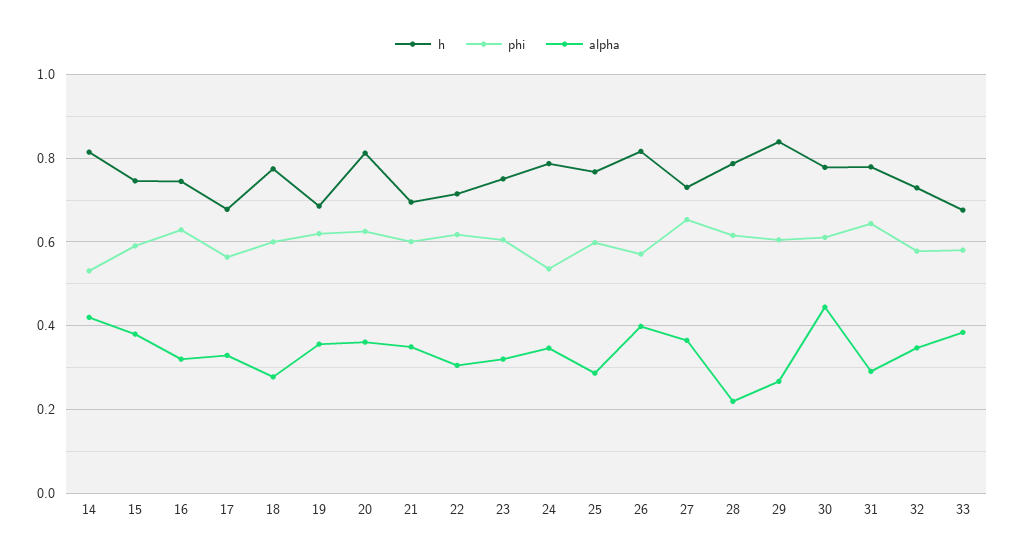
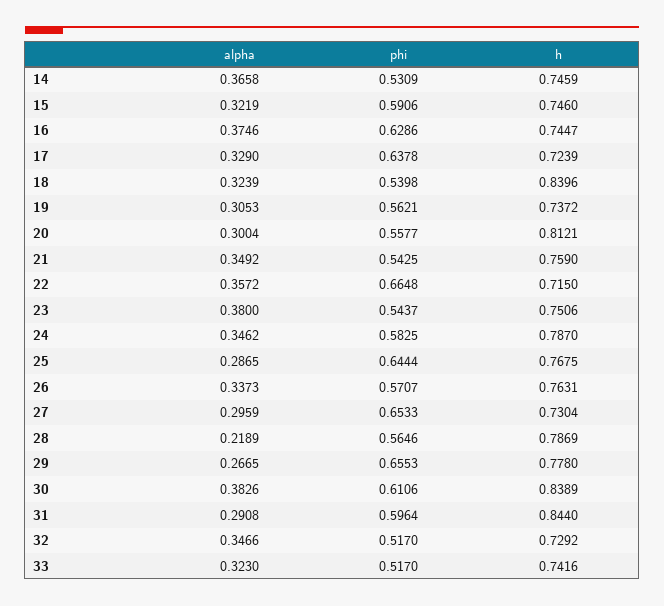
  {
    "h": {
-     "14": 0.82,
+     "14": 0.7459,
      "15": 0.746,
      "16": 0.7447,
-     "17": 0.68,
+     "17": 0.7239,
-     "18": 0.78,
+     "18": 0.8396,
-     "19": 0.68,
+     "19": 0.7372,
      "20": 0.8121,
-     "21": 0.7,
+     "21": 0.759,
      "22": 0.715,
      "23": 0.7506,
      "24": 0.787,
      "25": 0.7675,
-     "26": 0.82,
+     "26": 0.7631,
      "27": 0.7304,
      "28": 0.7869,
-     "29": 0.84,
+     "29": 0.778,
-     "30": 0.78,
+     "30": 0.8389,
-     "31": 0.78,
+     "31": 0.844,
      "32": 0.7292,
-     "33": 0.68
+     "33": 0.7416
    },
    "phi": {
      "14": 0.5309,
      "15": 0.5906,
      "16": 0.6286,
-     "17": 0.56,
+     "17": 0.6378,
-     "18": 0.6,
+     "18": 0.5398,
-     "19": 0.62,
+     "19": 0.5621,
-     "20": 0.62,
+     "20": 0.5577,
-     "21": 0.6,
+     "21": 0.5425,
-     "22": 0.62,
+     "22": 0.6648,
-     "23": 0.6,
+     "23": 0.5437,
-     "24": 0.54,
+     "24": 0.5825,
-     "25": 0.6,
+     "25": 0.6444,
      "26": 0.5707,
      "27": 0.6533,
-     "28": 0.62,
+     "28": 0.5646,
-     "29": 0.6,
+     "29": 0.6553,
      "30": 0.6106,
-     "31": 0.64,
+     "31": 0.5964,
-     "32": 0.58,
+     "32": 0.517,
-     "33": 0.58
+     "33": 0.517
    },
    "alpha": {
-     "14": 0.42,
+     "14": 0.3658,
-     "15": 0.38,
+     "15": 0.3219,
-     "16": 0.32,
+     "16": 0.3746,
      "17": 0.329,
-     "18": 0.28,
+     "18": 0.3239,
-     "19": 0.36,
+     "19": 0.3053,
-     "20": 0.36,
+     "20": 0.3004,
      "21": 0.3492,
-     "22": 0.3,
+     "22": 0.3572,
-     "23": 0.32,
+     "23": 0.38,
      "24": 0.3462,
      "25": 0.2865,
-     "26": 0.4,
+     "26": 0.3373,
-     "27": 0.36,
+     "27": 0.2959,
      "28": 0.2189,
      "29": 0.2665,
-     "30": 0.44,
+     "30": 0.3826,
      "31": 0.2908,
      "32": 0.3466,
-     "33": 0.38
+     "33": 0.323
    }
  }

